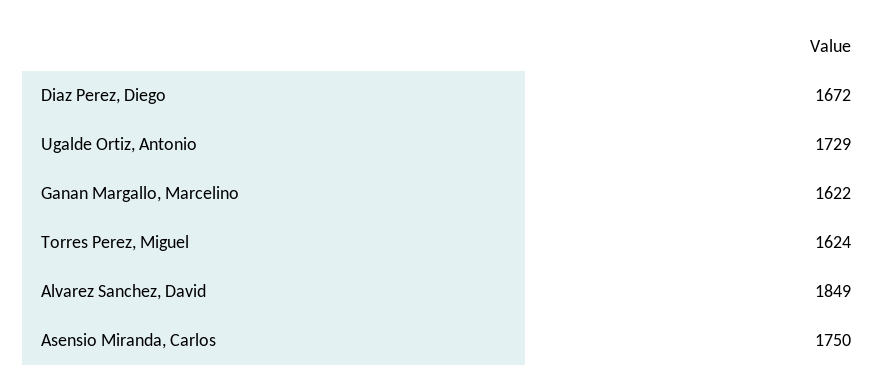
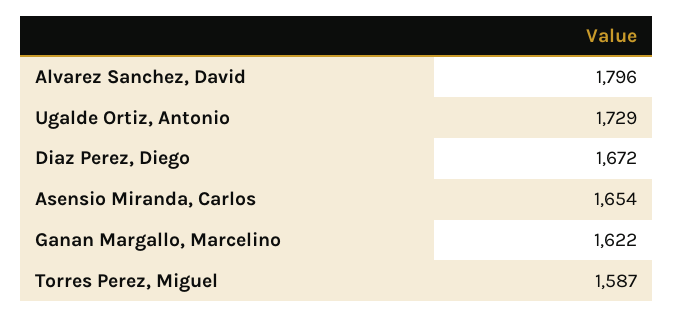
  {
    "Diaz Perez, Diego": 1672,
    "Ugalde Ortiz, Antonio": 1729,
    "Ganan Margallo, Marcelino": 1622,
-   "Torres Perez, Miguel": 1624,
+   "Torres Perez, Miguel": 1587,
-   "Alvarez Sanchez, David": 1849,
+   "Alvarez Sanchez, David": 1796,
-   "Asensio Miranda, Carlos": 1750
+   "Asensio Miranda, Carlos": 1654
  }

